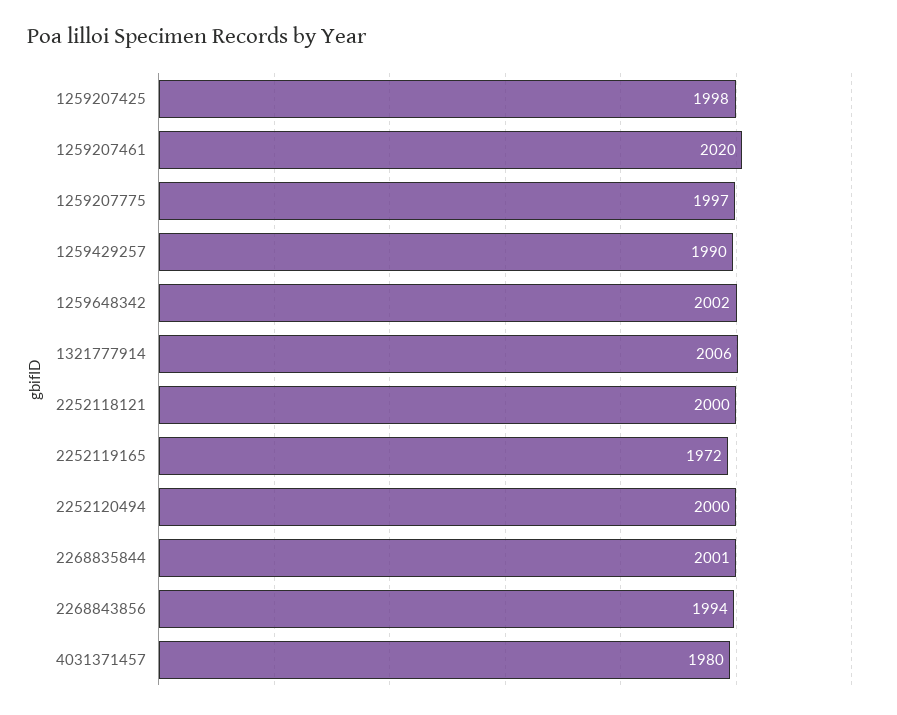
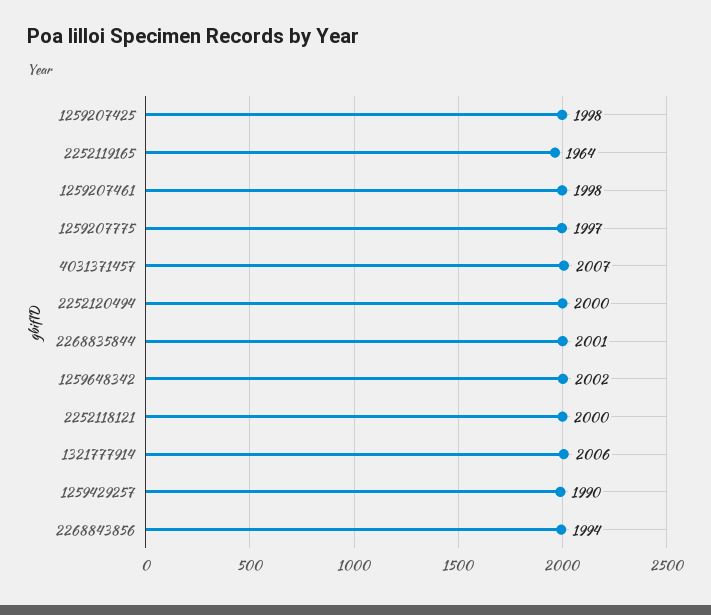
  {
    "1259207425": 1998,
-   "1259207461": 2020,
+   "1259207461": 1998,
    "1259207775": 1997,
    "1259429257": 1990,
    "1259648342": 2002,
    "1321777914": 2006,
    "2252118121": 2000,
-   "2252119165": 1972,
+   "2252119165": 1964,
    "2252120494": 2000,
    "2268835844": 2001,
    "2268843856": 1994,
-   "4031371457": 1980
+   "4031371457": 2007
  }

